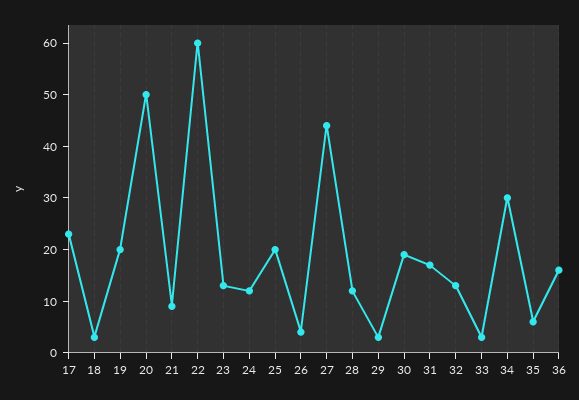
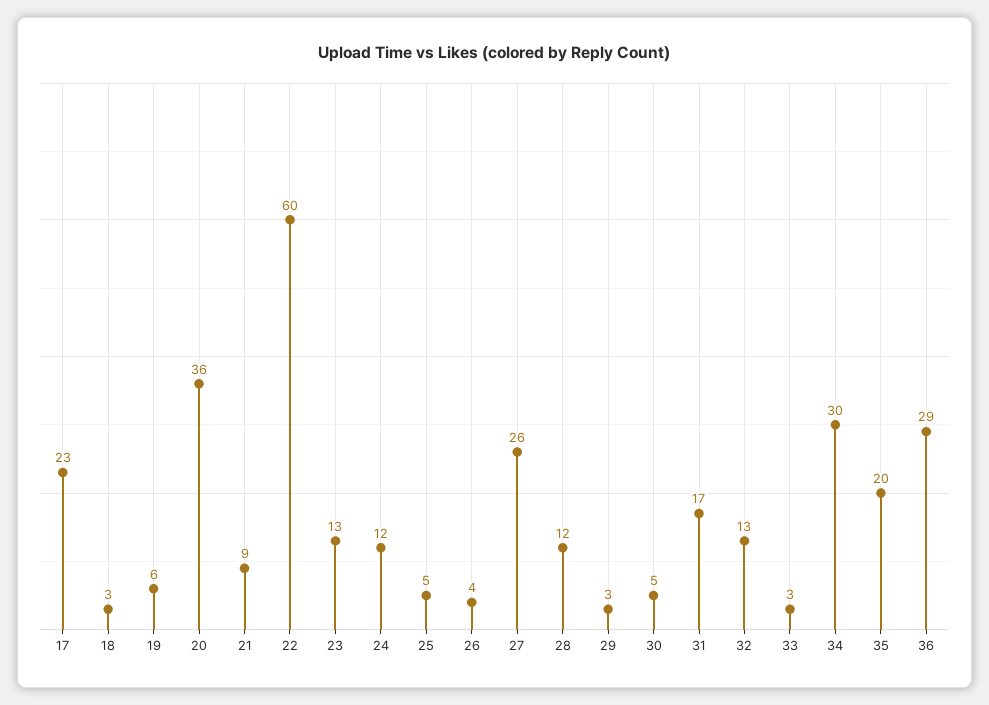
  {
    "17": 23,
    "18": 3,
-   "19": 20,
+   "19": 6,
-   "20": 50,
+   "20": 36,
    "21": 9,
    "22": 60,
    "23": 13,
    "24": 12,
-   "25": 20,
+   "25": 5,
    "26": 4,
-   "27": 45,
+   "27": 26,
    "28": 12,
    "29": 3,
-   "30": 20,
+   "30": 5,
    "31": 17,
    "32": 13,
    "33": 3,
    "34": 30,
-   "35": 5,
+   "35": 20,
-   "36": 15
+   "36": 29
  }

